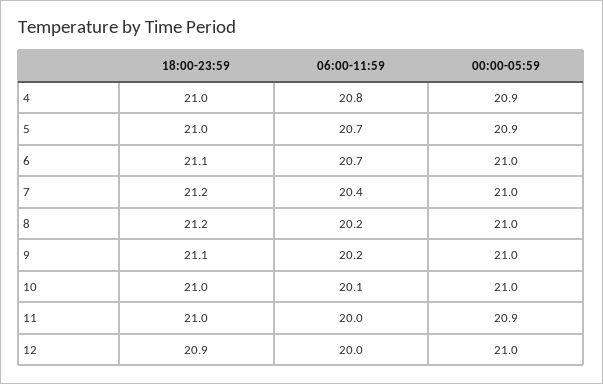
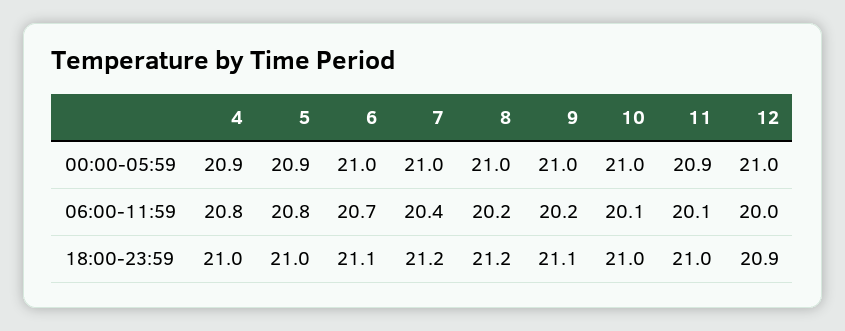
  {
    "18:00-23:59": {
      "4": 21,
      "5": 21,
      "6": 21.1,
      "7": 21.2,
      "8": 21.2,
      "9": 21.1,
      "10": 21,
      "11": 21,
      "12": 20.9
    },
    "06:00-11:59": {
      "4": 20.8,
-     "5": 20.7,
+     "5": 20.8,
      "6": 20.7,
      "7": 20.4,
      "8": 20.2,
      "9": 20.2,
      "10": 20.1,
-     "11": 20,
+     "11": 20.1,
      "12": 20
    },
    "00:00-05:59": {
      "4": 20.9,
      "5": 20.9,
      "6": 21,
      "7": 21,
      "8": 21,
      "9": 21,
      "10": 21,
      "11": 20.9,
      "12": 21
    }
  }

